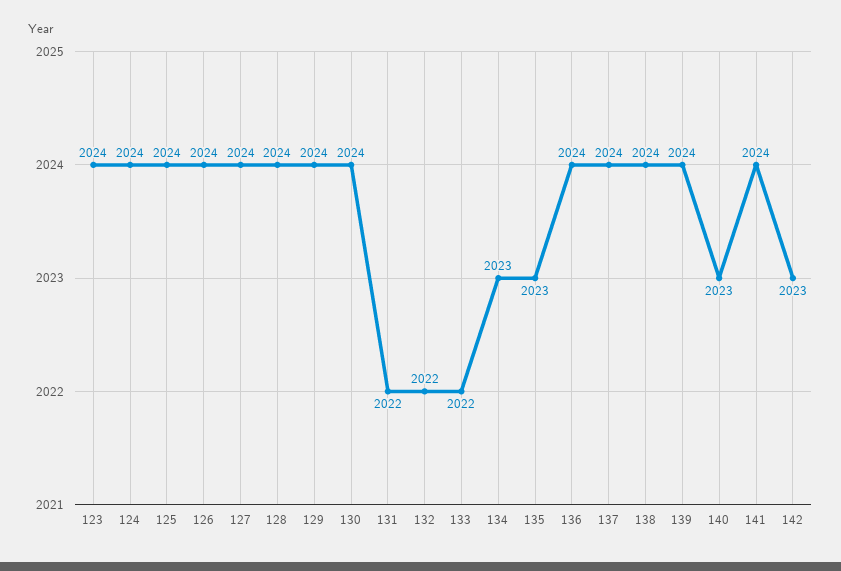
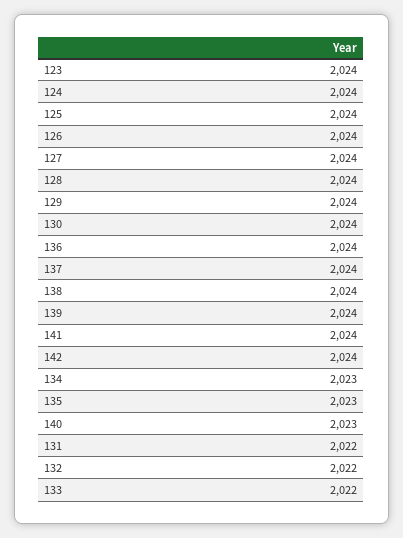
  {
    "123": 2024,
    "124": 2024,
    "125": 2024,
    "126": 2024,
    "127": 2024,
    "128": 2024,
    "129": 2024,
    "130": 2024,
    "131": 2022,
    "132": 2022,
    "133": 2022,
    "134": 2023,
    "135": 2023,
    "136": 2024,
    "137": 2024,
    "138": 2024,
    "139": 2024,
    "140": 2023,
    "141": 2024,
-   "142": 2023
+   "142": 2024
  }

